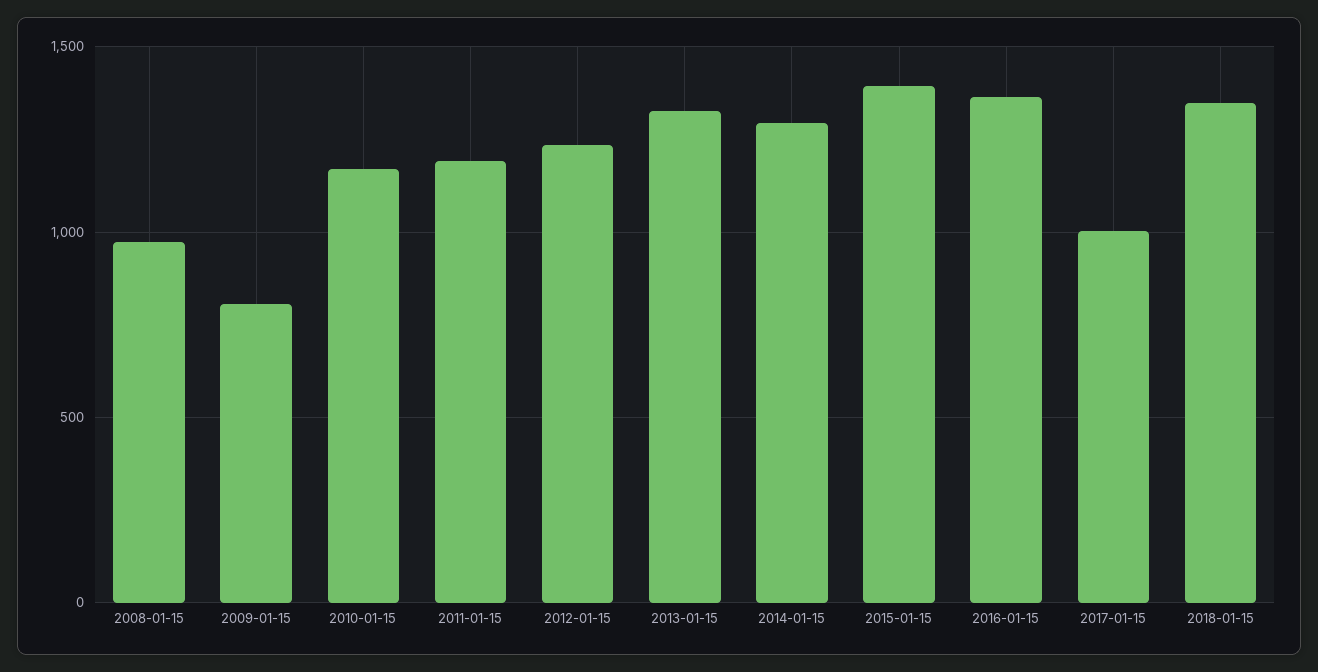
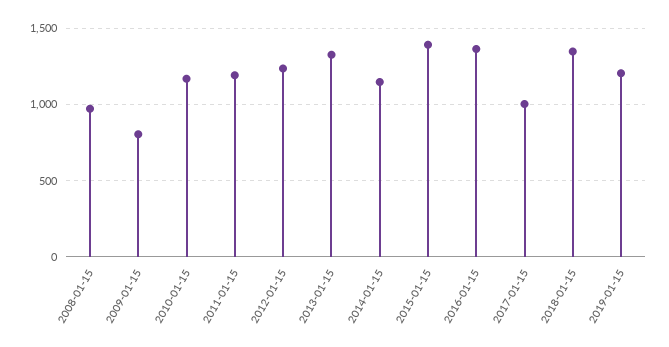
  {
    "2008-01-15": 950,
    "2009-01-15": 800,
    "2010-01-15": 1150,
    "2011-01-15": 1200,
    "2012-01-15": 1250,
    "2013-01-15": 1350,
-   "2014-01-15": 1300,
+   "2014-01-15": 1150,
    "2015-01-15": 1400,
    "2016-01-15": 1350,
    "2017-01-15": 1000,
-   "2018-01-15": 1350
+   "2018-01-15": 1350,
+   "2019-01-15": 1200
  }

